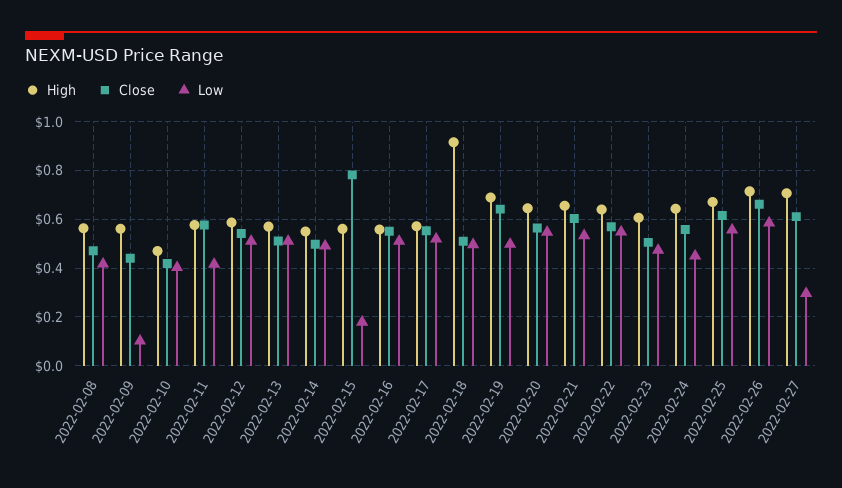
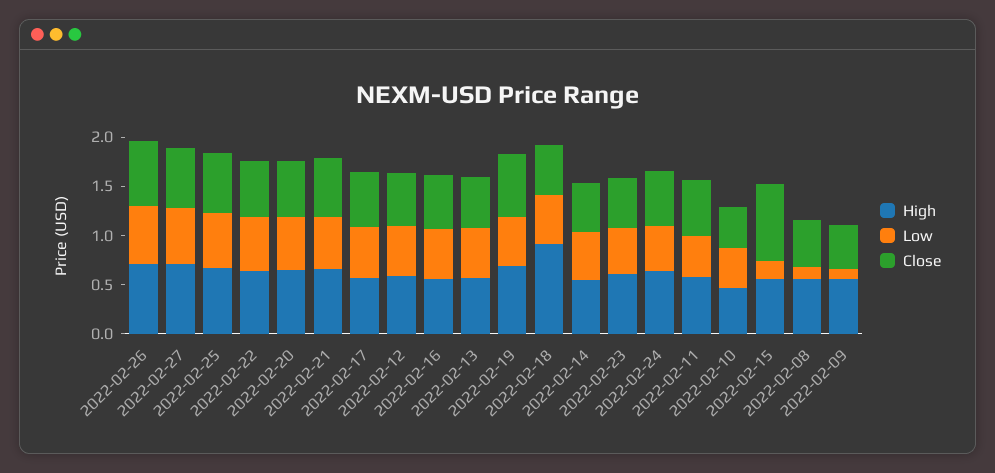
  {
    "High": {
      "2022-02-08": 0.575,
      "2022-02-09": 0.55,
      "2022-02-10": 0.475,
      "2022-02-11": 0.575,
      "2022-02-12": 0.575,
      "2022-02-13": 0.575,
      "2022-02-14": 0.55,
      "2022-02-15": 0.55,
      "2022-02-16": 0.55,
      "2022-02-17": 0.575,
      "2022-02-18": 0.925,
      "2022-02-19": 0.7,
      "2022-02-20": 0.65,
      "2022-02-21": 0.65,
      "2022-02-22": 0.65,
      "2022-02-23": 0.6,
      "2022-02-24": 0.65,
      "2022-02-25": 0.675,
      "2022-02-26": 0.725,
      "2022-02-27": 0.7
    },
    "Close": {
      "2022-02-08": 0.475,
      "2022-02-09": 0.45,
      "2022-02-10": 0.425,
      "2022-02-11": 0.575,
      "2022-02-12": 0.55,
      "2022-02-13": 0.5,
      "2022-02-14": 0.5,
      "2022-02-15": 0.775,
      "2022-02-16": 0.55,
      "2022-02-17": 0.55,
      "2022-02-18": 0.5,
      "2022-02-19": 0.65,
      "2022-02-20": 0.575,
      "2022-02-21": 0.6,
      "2022-02-22": 0.575,
      "2022-02-23": 0.5,
      "2022-02-24": 0.55,
      "2022-02-25": 0.625,
      "2022-02-26": 0.65,
      "2022-02-27": 0.6
    },
    "Low": {
-     "2022-02-08": 0.425,
+     "2022-02-08": 0.1,
      "2022-02-09": 0.1,
      "2022-02-10": 0.4,
      "2022-02-11": 0.425,
      "2022-02-12": 0.5,
      "2022-02-13": 0.5,
      "2022-02-14": 0.5,
      "2022-02-15": 0.175,
      "2022-02-16": 0.5,
      "2022-02-17": 0.525,
      "2022-02-18": 0.5,
      "2022-02-19": 0.5,
      "2022-02-20": 0.55,
      "2022-02-21": 0.525,
      "2022-02-22": 0.55,
      "2022-02-23": 0.475,
      "2022-02-24": 0.45,
      "2022-02-25": 0.55,
      "2022-02-26": 0.575,
-     "2022-02-27": 0.3
+     "2022-02-27": 0.6
    }
  }

